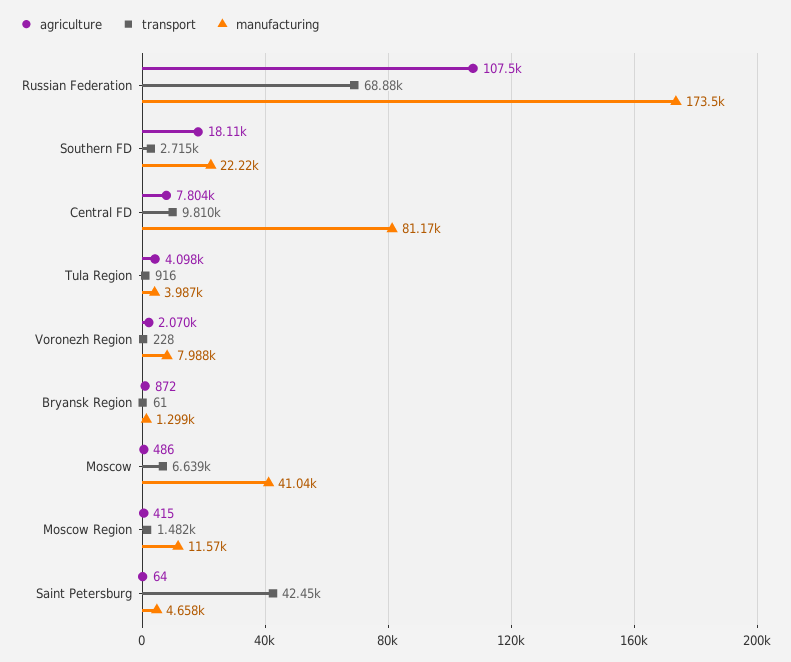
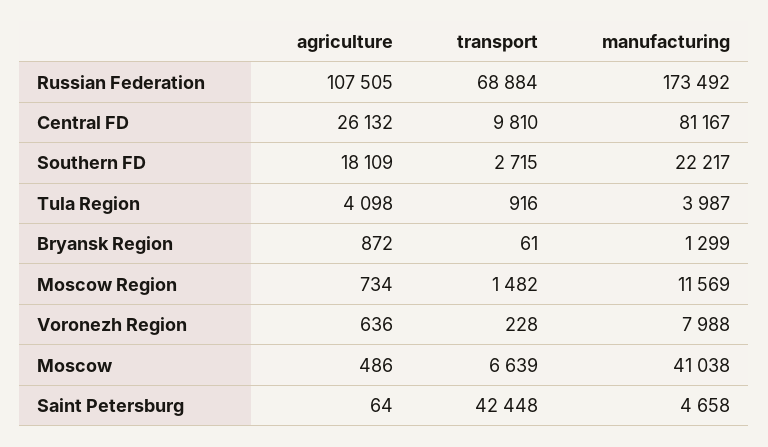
  {
    "agriculture": {
      "Russian Federation": 107505,
      "Southern FD": 18109,
-     "Central FD": 7804,
+     "Central FD": 26132,
      "Tula Region": 4098,
-     "Voronezh Region": 2070,
+     "Voronezh Region": 636,
      "Bryansk Region": 872,
      "Moscow": 486,
-     "Moscow Region": 415,
+     "Moscow Region": 734,
      "Saint Petersburg": 64
    },
    "transport": {
      "Russian Federation": 68884,
      "Southern FD": 2715,
      "Central FD": 9810,
      "Tula Region": 916,
      "Voronezh Region": 228,
      "Bryansk Region": 61,
      "Moscow": 6639,
      "Moscow Region": 1482,
      "Saint Petersburg": 42448
    },
    "manufacturing": {
      "Russian Federation": 173492,
      "Southern FD": 22217,
      "Central FD": 81167,
      "Tula Region": 3987,
      "Voronezh Region": 7988,
      "Bryansk Region": 1299,
      "Moscow": 41038,
      "Moscow Region": 11569,
      "Saint Petersburg": 4658
    }
  }

